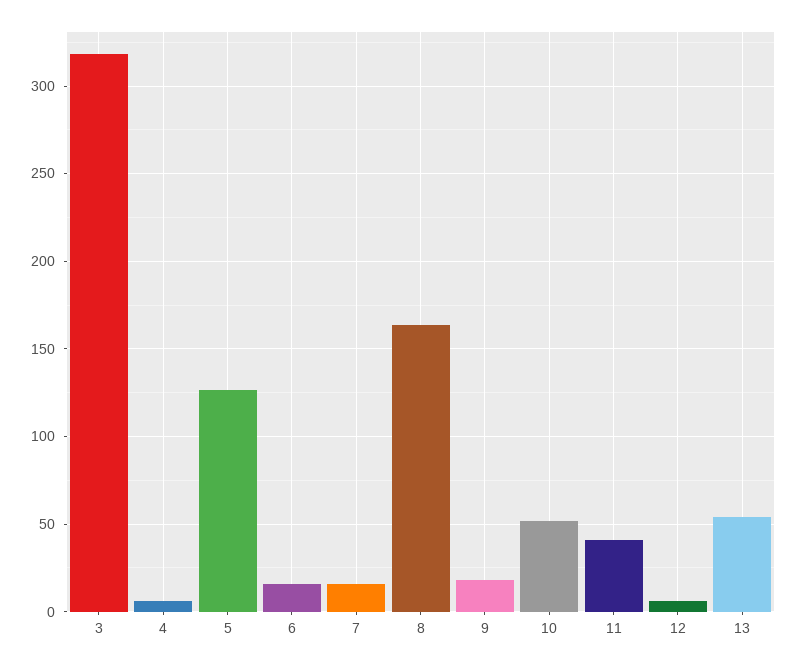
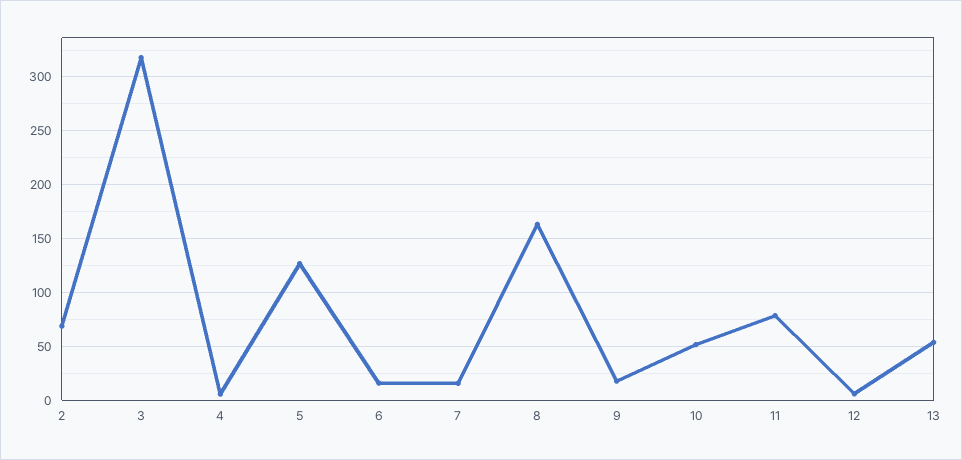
  {
    "3": 320,
    "4": 5,
    "5": 125,
    "6": 15,
    "7": 15,
    "8": 165,
    "9": 20,
    "10": 50,
-   "11": 40,
+   "11": 80,
    "12": 5,
-   "13": 55
+   "13": 55,
+   "2": 70
  }

